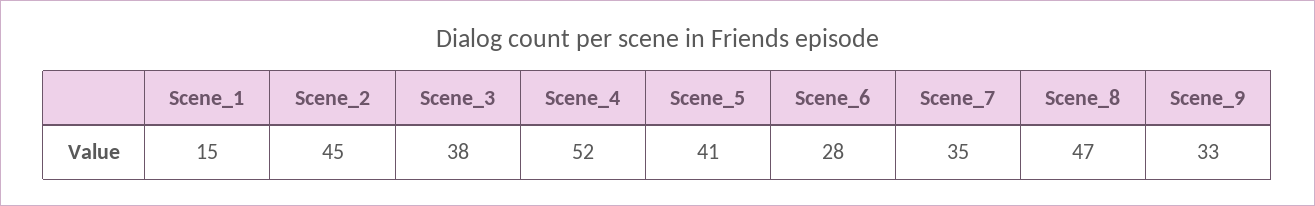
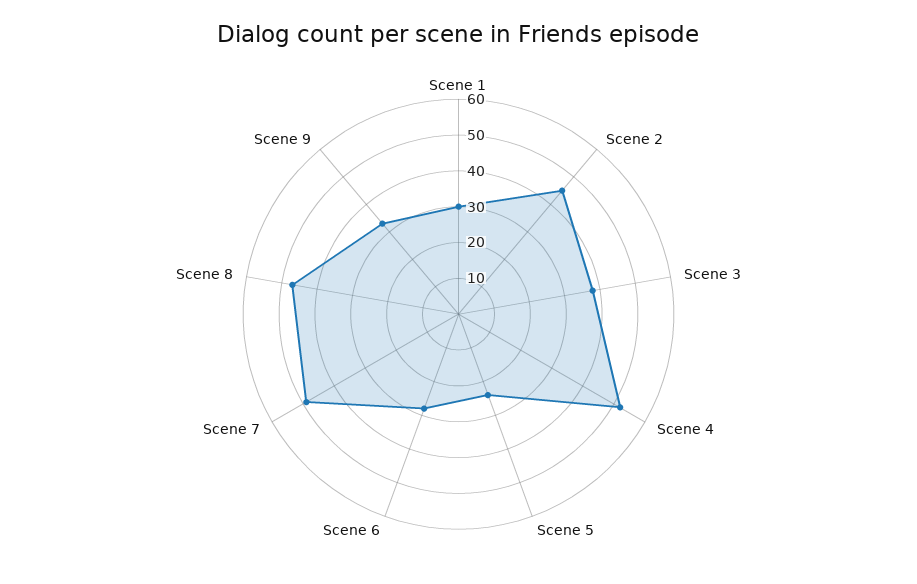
  {
-   "Scene_1": 15,
+   "Scene_1": 30,
    "Scene_2": 45,
    "Scene_3": 38,
    "Scene_4": 52,
-   "Scene_5": 41,
+   "Scene_5": 25,
    "Scene_6": 28,
-   "Scene_7": 35,
+   "Scene_7": 50,
    "Scene_8": 47,
    "Scene_9": 33
  }

